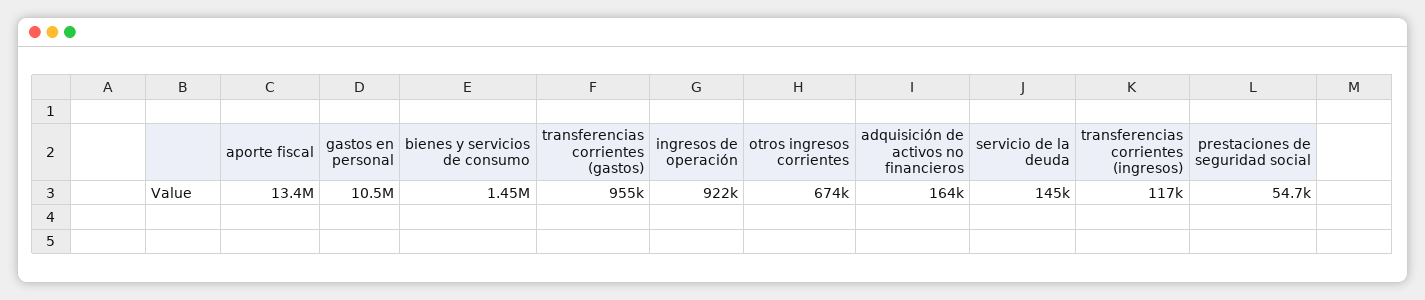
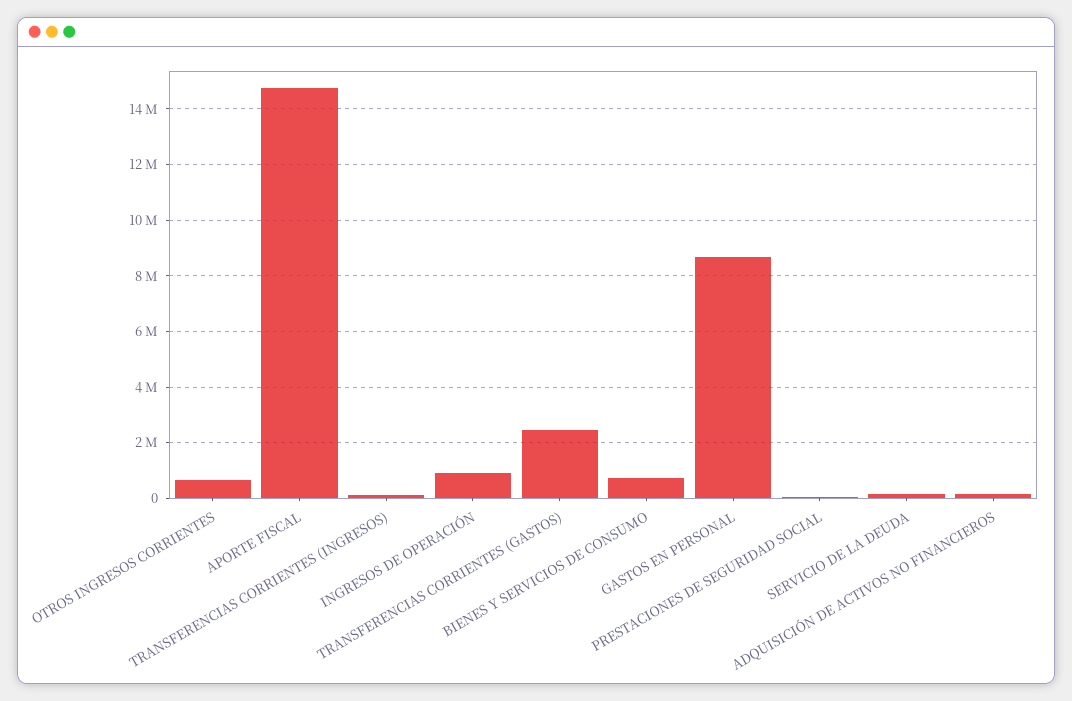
  {
-   "aporte fiscal": 13400000,
+   "aporte fiscal": 14750000,
-   "gastos en personal": 10500000,
+   "gastos en personal": 8750000,
-   "bienes y servicios de consumo": 1450000,
+   "bienes y servicios de consumo": 750000,
-   "transferencias corrientes (gastos)": 955000,
+   "transferencias corrientes (gastos)": 2500000,
    "ingresos de operación": 922000,
    "otros ingresos corrientes": 674000,
    "adquisición de activos no financieros": 164000,
    "servicio de la deuda": 145000,
    "transferencias corrientes (ingresos)": 117000,
    "prestaciones de seguridad social": 54700
  }

